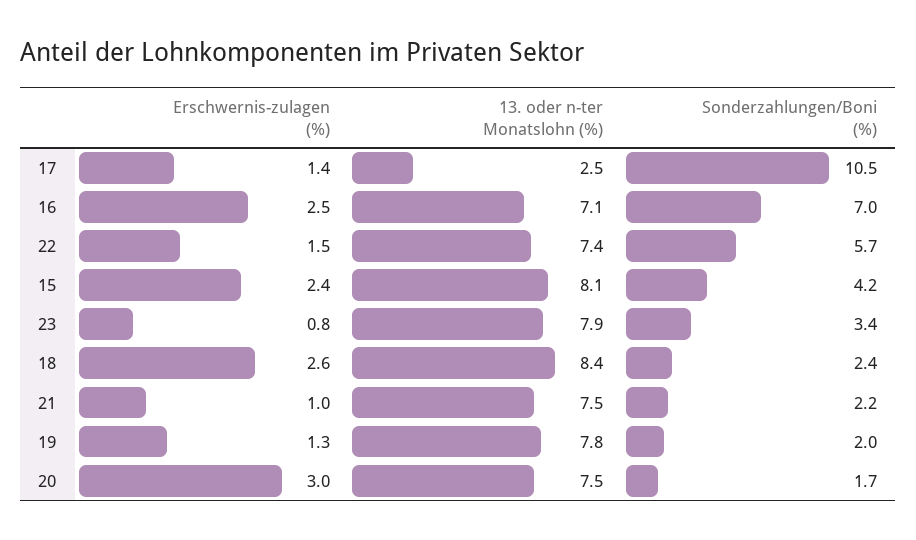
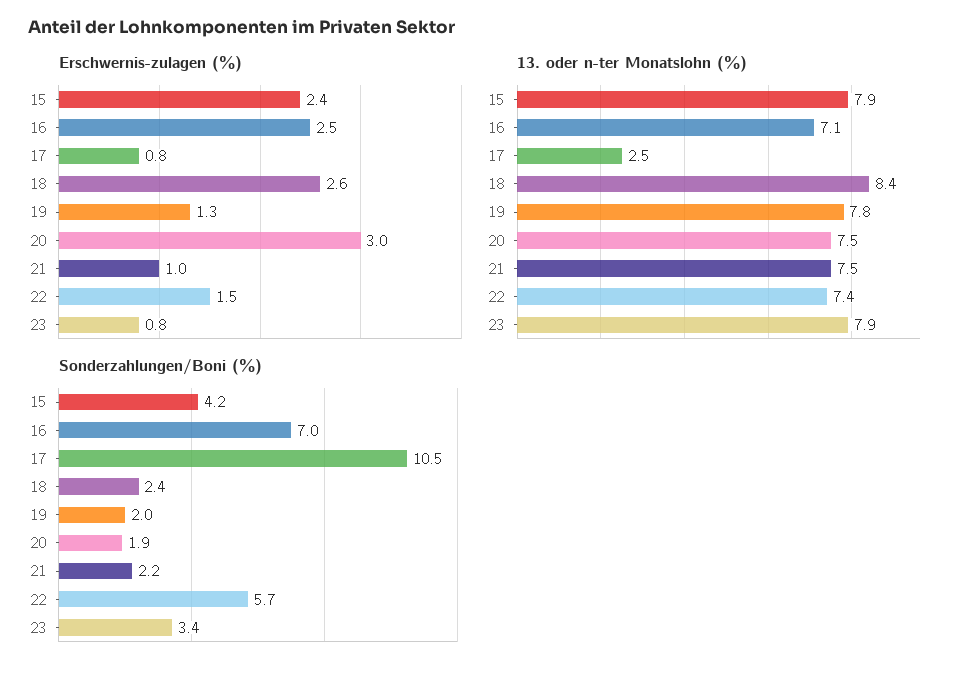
  {
    "Erschwernis-zulagen (%)": {
-     "17": 1.4,
+     "17": 0.8,
      "16": 2.5,
      "22": 1.5,
      "15": 2.4,
      "23": 0.8,
      "18": 2.6,
      "21": 1,
      "19": 1.3,
      "20": 3
    },
    "13. oder n-ter Monatslohn (%)": {
      "17": 2.5,
      "16": 7.1,
      "22": 7.4,
-     "15": 8.1,
+     "15": 7.9,
      "23": 7.9,
      "18": 8.4,
      "21": 7.5,
      "19": 7.8,
      "20": 7.5
    },
    "Sonderzahlungen/Boni (%)": {
      "17": 10.5,
      "16": 7,
      "22": 5.7,
      "15": 4.2,
      "23": 3.4,
      "18": 2.4,
      "21": 2.2,
      "19": 2,
-     "20": 1.7
+     "20": 1.9
    }
  }

